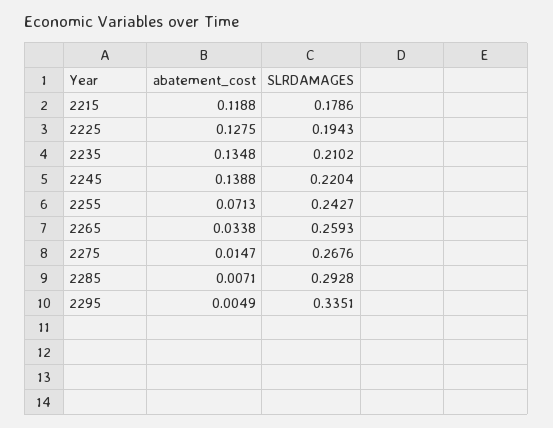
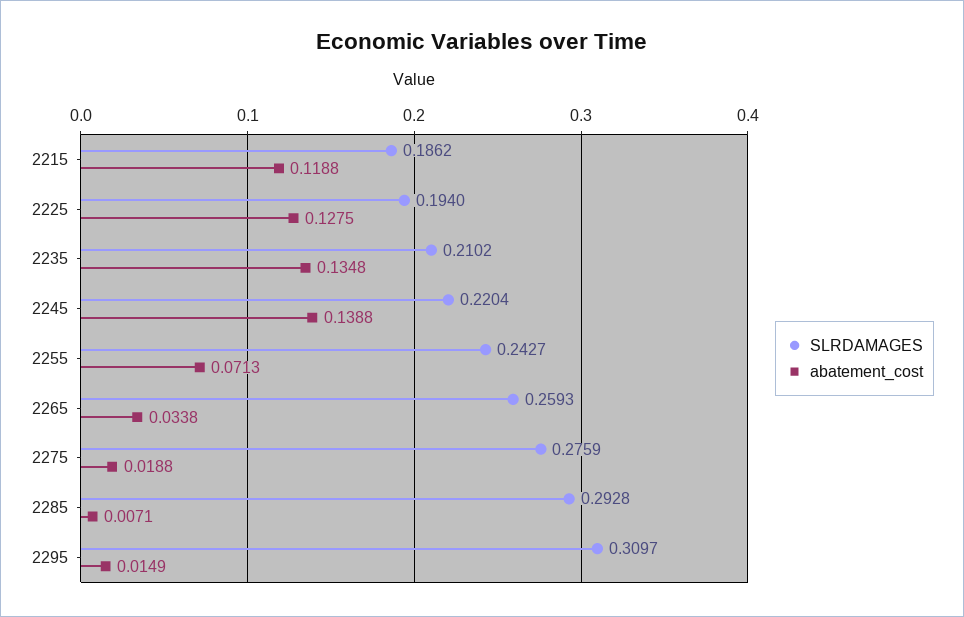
  {
    "abatement_cost": {
      "2215": 0.1188,
      "2225": 0.1275,
      "2235": 0.1348,
      "2245": 0.1388,
      "2255": 0.0713,
      "2265": 0.0338,
-     "2275": 0.0147,
+     "2275": 0.0188,
      "2285": 0.0071,
-     "2295": 0.0049
+     "2295": 0.0149
    },
    "SLRDAMAGES": {
-     "2215": 0.1786,
+     "2215": 0.1862,
-     "2225": 0.1943,
+     "2225": 0.194,
      "2235": 0.2102,
      "2245": 0.2204,
      "2255": 0.2427,
      "2265": 0.2593,
-     "2275": 0.2676,
+     "2275": 0.2759,
      "2285": 0.2928,
-     "2295": 0.3351
+     "2295": 0.3097
    }
  }

